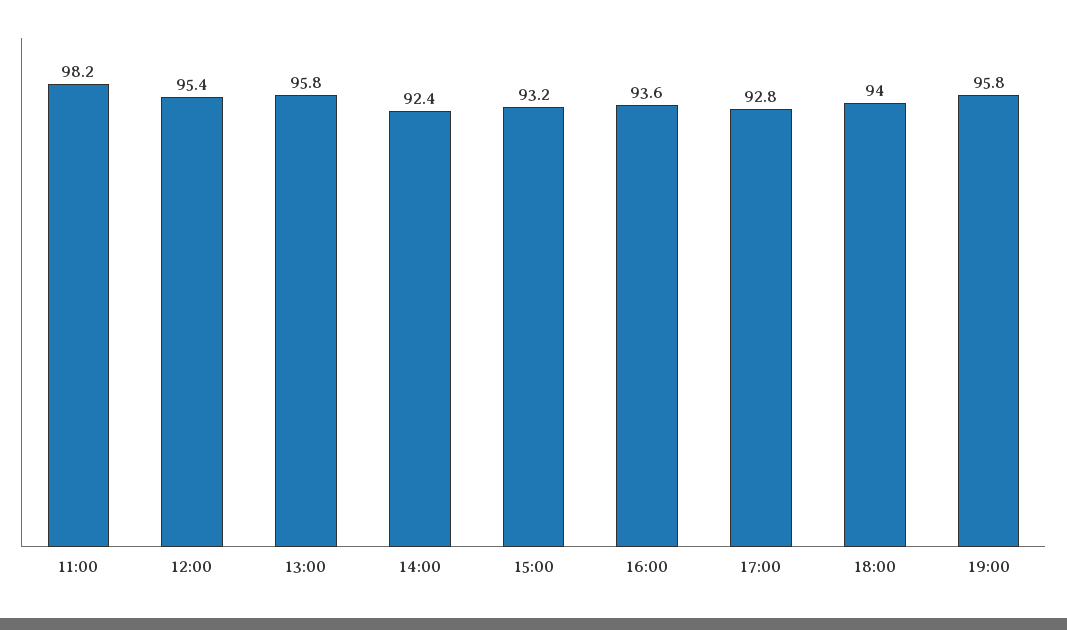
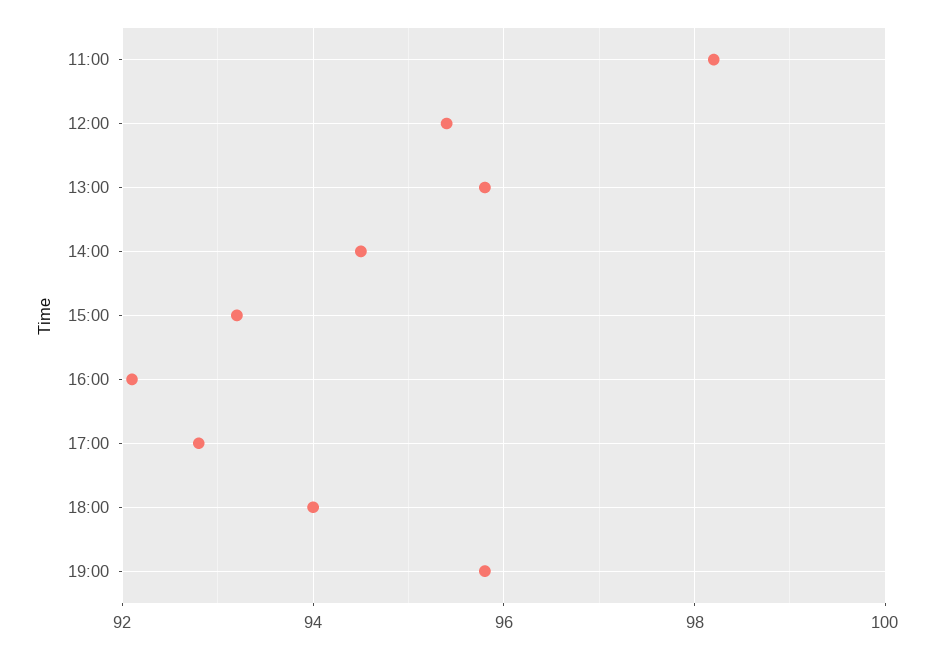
  {
    "11:00": 98.2,
    "12:00": 95.4,
    "13:00": 95.8,
-   "14:00": 92.4,
+   "14:00": 94.5,
    "15:00": 93.2,
-   "16:00": 93.6,
+   "16:00": 92,
    "17:00": 92.8,
    "18:00": 94,
    "19:00": 95.8
  }

